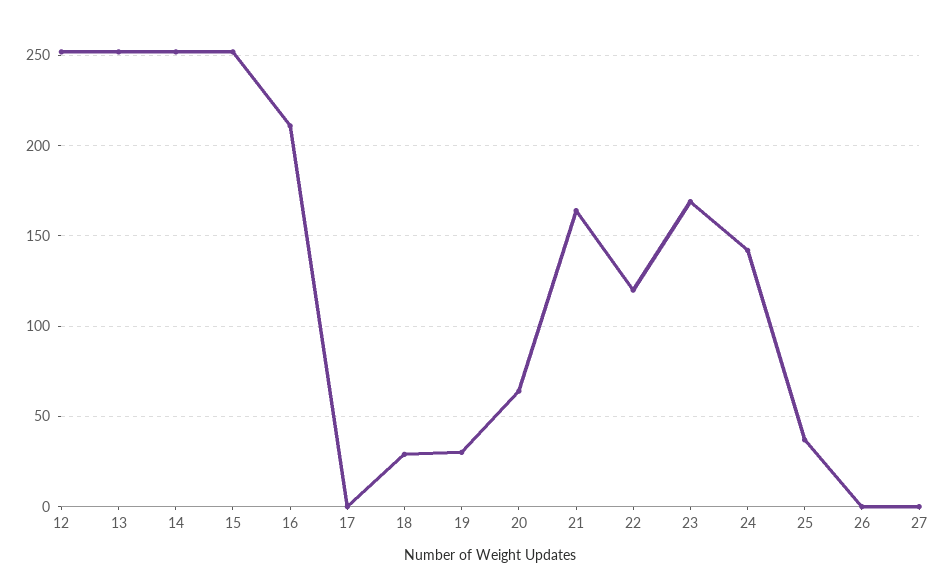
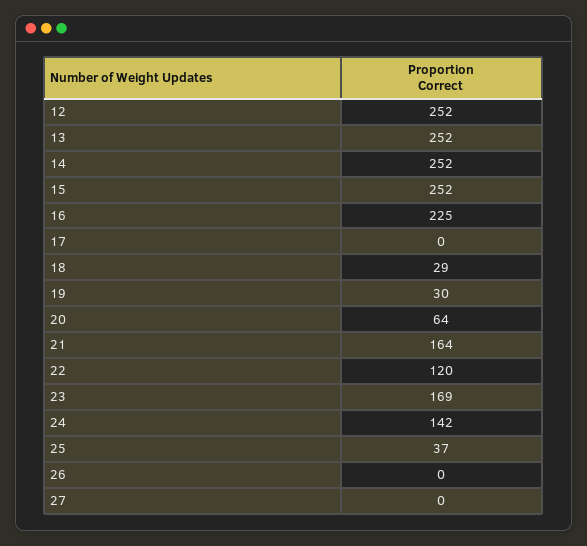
  {
    "12": 252,
    "13": 252,
    "14": 252,
    "15": 252,
-   "16": 210,
+   "16": 225,
    "17": 0,
    "18": 29,
    "19": 30,
    "20": 64,
    "21": 164,
    "22": 120,
    "23": 169,
    "24": 142,
    "25": 37,
    "26": 0,
    "27": 0
  }

